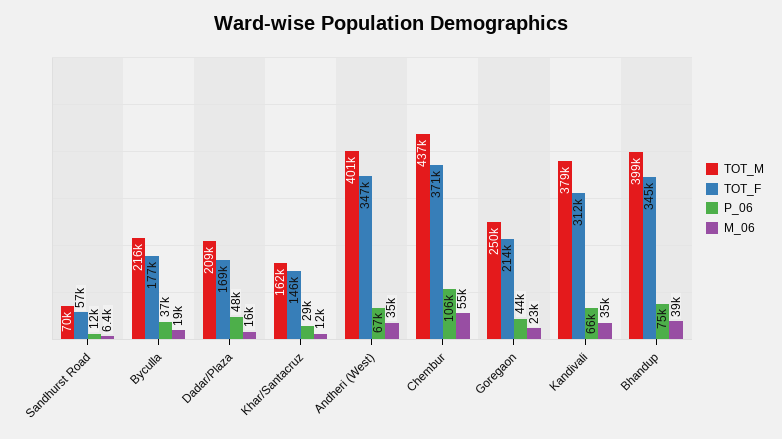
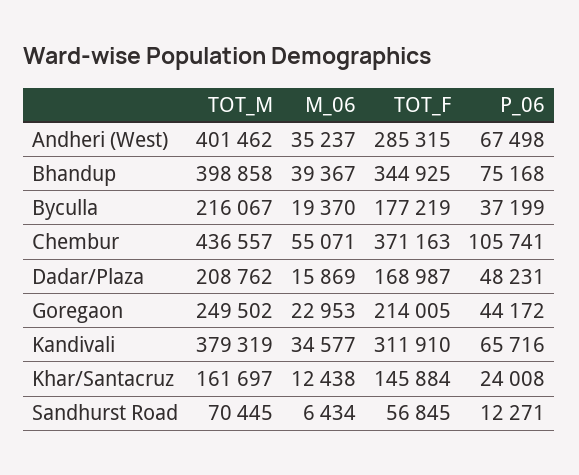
  {
    "TOT_M": {
      "Sandhurst Road": 70445,
      "Byculla": 216067,
      "Dadar/Plaza": 208762,
      "Khar/Santacruz": 161697,
      "Andheri (West)": 401462,
      "Chembur": 436557,
      "Goregaon": 249502,
      "Kandivali": 379319,
      "Bhandup": 398858
    },
    "TOT_F": {
      "Sandhurst Road": 56845,
      "Byculla": 177219,
      "Dadar/Plaza": 168987,
      "Khar/Santacruz": 145884,
-     "Andheri (West)": 347000,
+     "Andheri (West)": 285315,
      "Chembur": 371163,
      "Goregaon": 214005,
      "Kandivali": 311910,
      "Bhandup": 344925
    },
    "P_06": {
      "Sandhurst Road": 12271,
      "Byculla": 37199,
      "Dadar/Plaza": 48231,
-     "Khar/Santacruz": 29000,
+     "Khar/Santacruz": 24008,
      "Andheri (West)": 67498,
      "Chembur": 105741,
      "Goregaon": 44172,
      "Kandivali": 65716,
      "Bhandup": 75168
    },
    "M_06": {
      "Sandhurst Road": 6434,
      "Byculla": 19370,
      "Dadar/Plaza": 15869,
      "Khar/Santacruz": 12438,
      "Andheri (West)": 35237,
      "Chembur": 55071,
      "Goregaon": 22953,
      "Kandivali": 34577,
      "Bhandup": 39367
    }
  }

